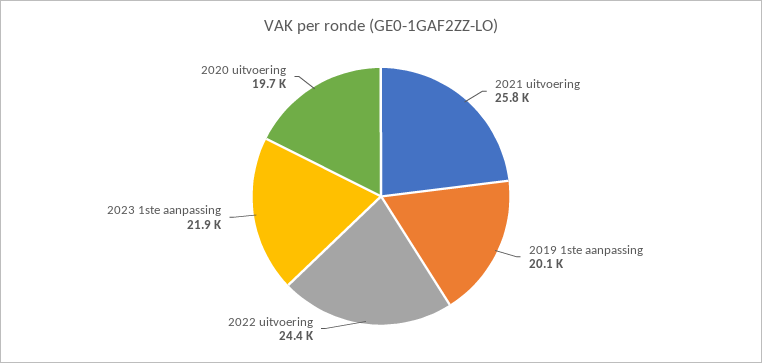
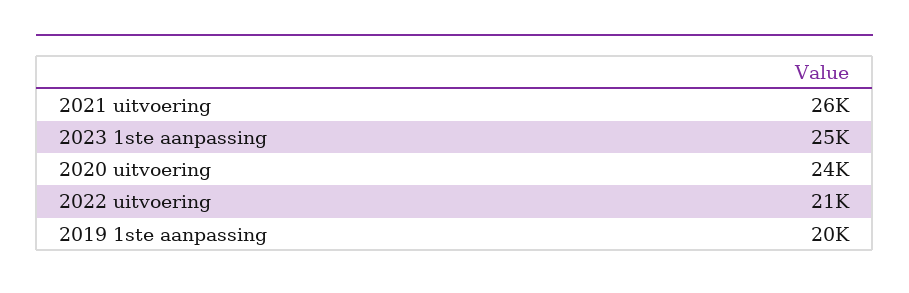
  {
    "2021 uitvoering": 25800,
    "2019 1ste aanpassing": 20100,
-   "2022 uitvoering": 24400,
+   "2022 uitvoering": 21000,
-   "2023 1ste aanpassing": 21900,
+   "2023 1ste aanpassing": 25000,
-   "2020 uitvoering": 19700
+   "2020 uitvoering": 24000
  }

